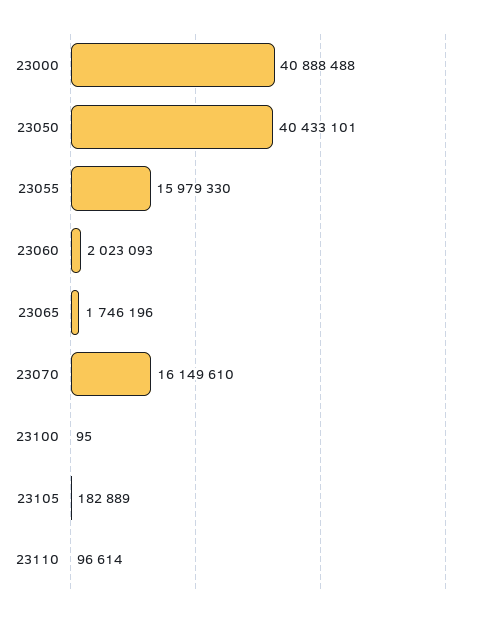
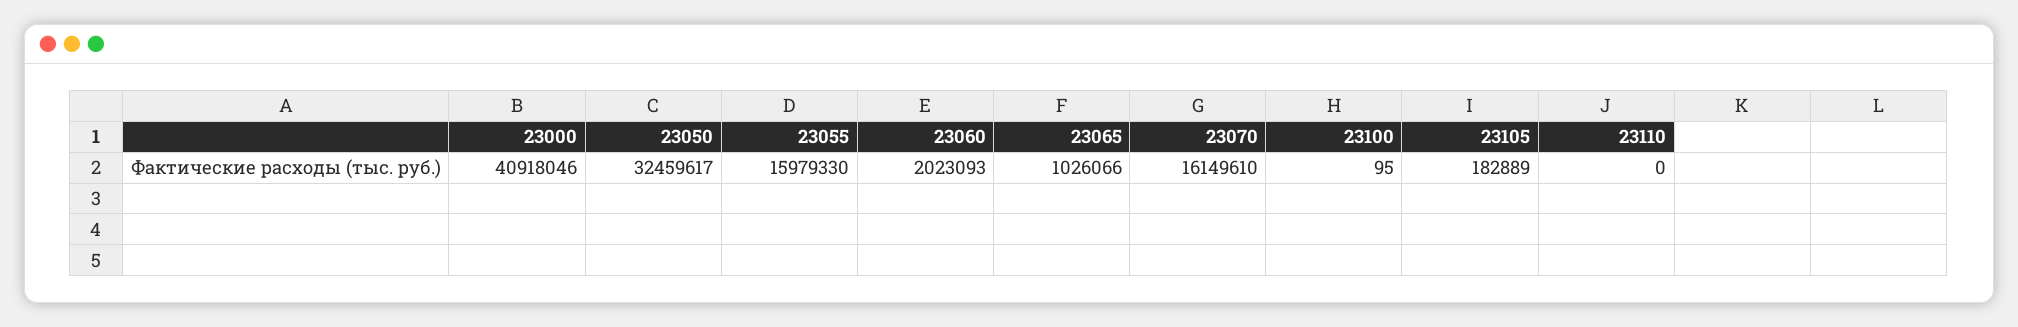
  {
-   "23000": 40888488,
+   "23000": 40918046,
-   "23050": 40433101,
+   "23050": 32459617,
    "23055": 15979330,
    "23060": 2023093,
-   "23065": 1746196,
+   "23065": 1026066,
    "23070": 16149610,
    "23100": 95,
    "23105": 182889,
-   "23110": 96614
+   "23110": 0
  }

